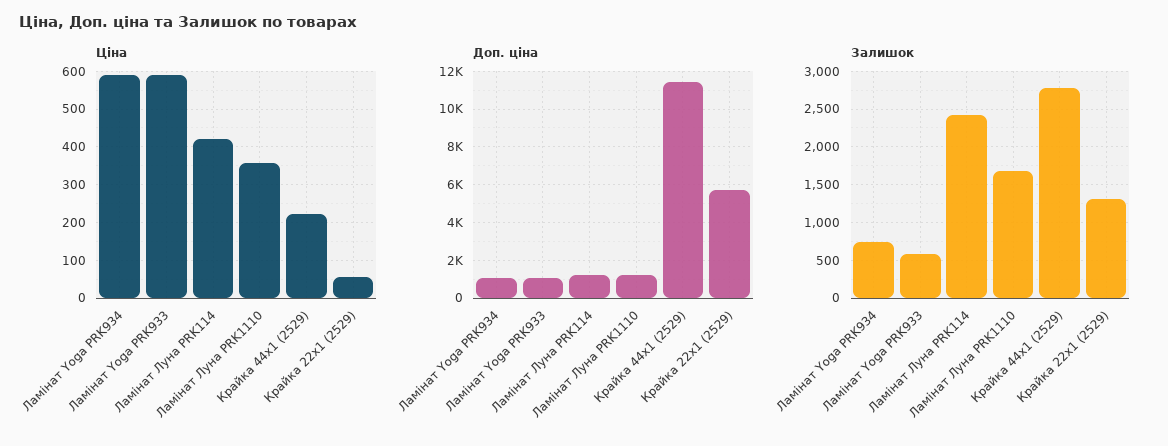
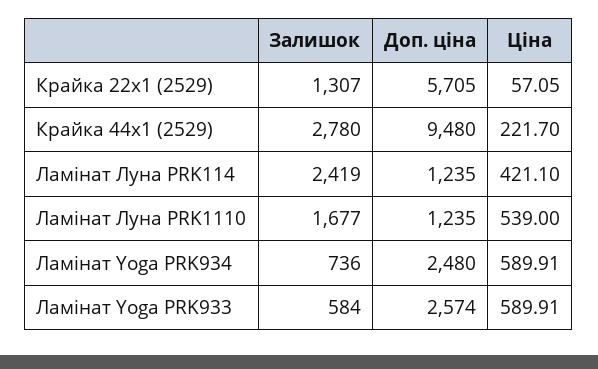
  {
    "Ціна": {
      "Ламінат Yoga PRK934": 589.91,
      "Ламінат Yoga PRK933": 589.91,
      "Ламінат Луна PRK114": 421.1,
-     "Ламінат Луна PRK1110": 360,
+     "Ламінат Луна PRK1110": 539,
      "Крайка 44x1 (2529)": 221.7,
      "Крайка 22x1 (2529)": 57.05
    },
    "Доп. ціна": {
-     "Ламінат Yoga PRK934": 1000,
+     "Ламінат Yoga PRK934": 2480,
-     "Ламінат Yoga PRK933": 1000,
+     "Ламінат Yoga PRK933": 2574,
      "Ламінат Луна PRK114": 1235,
      "Ламінат Луна PRK1110": 1235,
-     "Крайка 44x1 (2529)": 11500,
+     "Крайка 44x1 (2529)": 9480,
      "Крайка 22x1 (2529)": 5705
    },
    "Залишок": {
      "Ламінат Yoga PRK934": 736,
      "Ламінат Yoga PRK933": 584,
      "Ламінат Луна PRK114": 2419,
      "Ламінат Луна PRK1110": 1677,
      "Крайка 44x1 (2529)": 2780,
      "Крайка 22x1 (2529)": 1307
    }
  }

